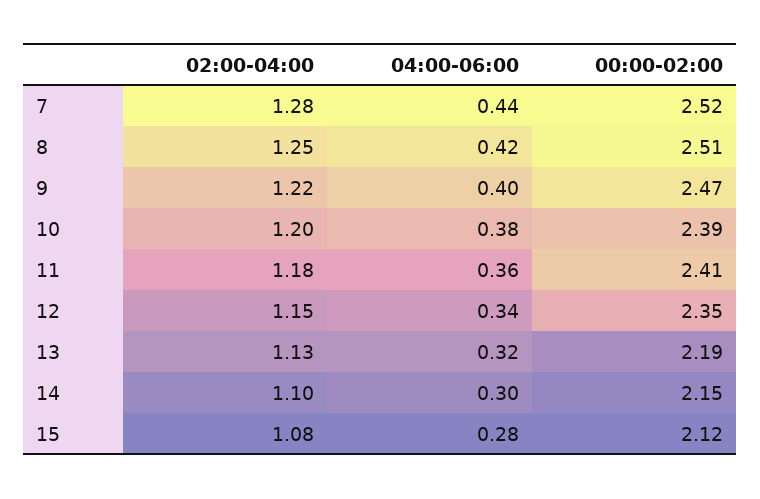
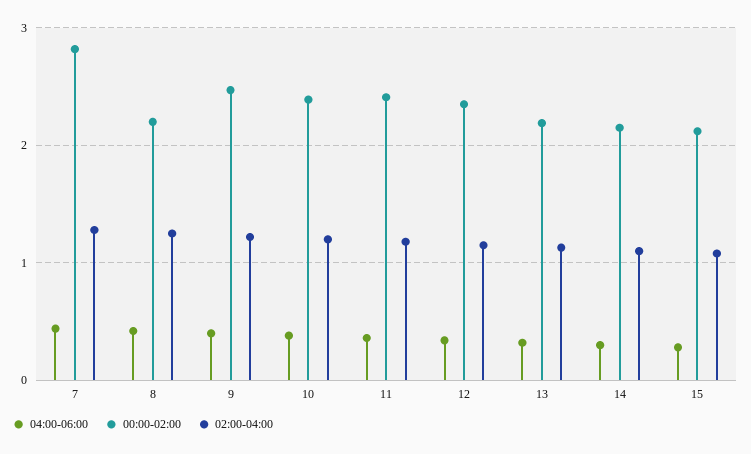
  {
    "02:00-04:00": {
      "7": 1.28,
      "8": 1.25,
      "9": 1.22,
      "10": 1.2,
      "11": 1.18,
      "12": 1.15,
      "13": 1.13,
      "14": 1.1,
      "15": 1.08
    },
    "04:00-06:00": {
      "7": 0.44,
      "8": 0.42,
      "9": 0.4,
      "10": 0.38,
      "11": 0.36,
      "12": 0.34,
      "13": 0.32,
      "14": 0.3,
      "15": 0.28
    },
    "00:00-02:00": {
-     "7": 2.52,
+     "7": 2.8,
-     "8": 2.51,
+     "8": 2.2,
      "9": 2.47,
      "10": 2.39,
      "11": 2.41,
      "12": 2.35,
      "13": 2.19,
      "14": 2.15,
      "15": 2.12
    }
  }

